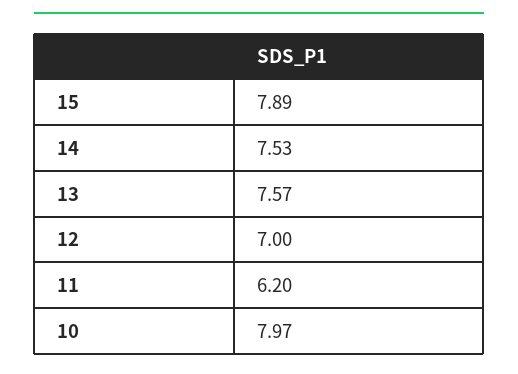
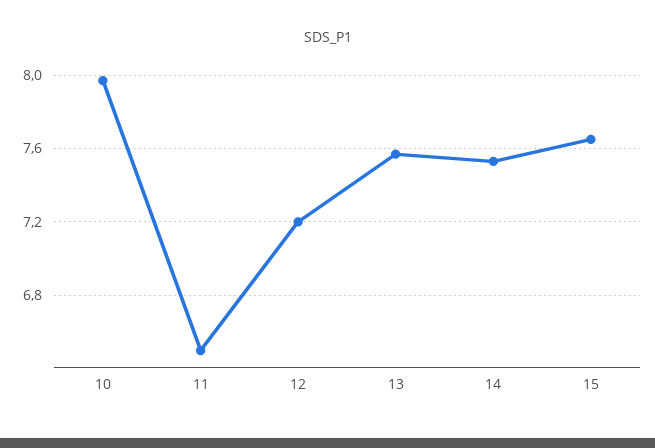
  {
-   "15": 7.89,
+   "15": 7.65,
    "14": 7.53,
    "13": 7.57,
-   "12": 7,
+   "12": 7.2,
-   "11": 6.2,
+   "11": 6.5,
    "10": 7.97
  }

